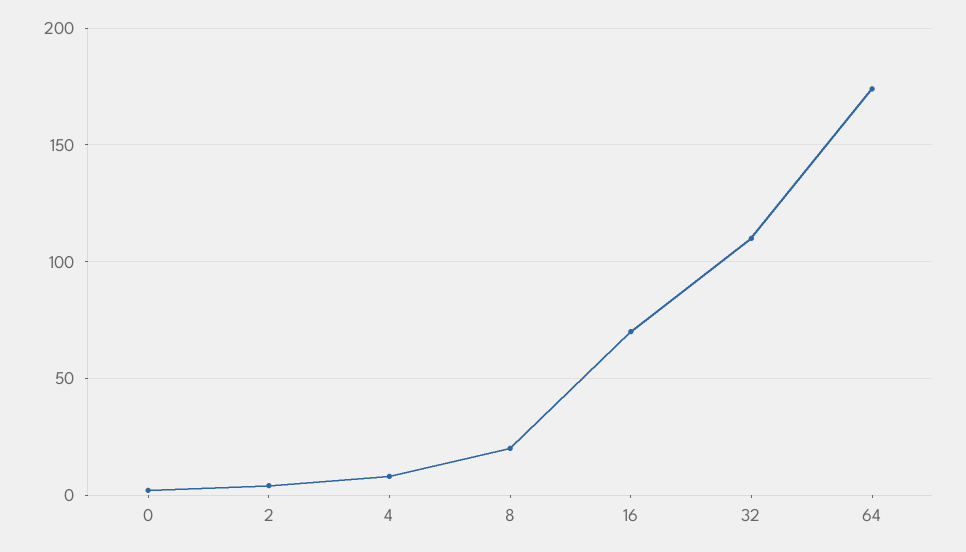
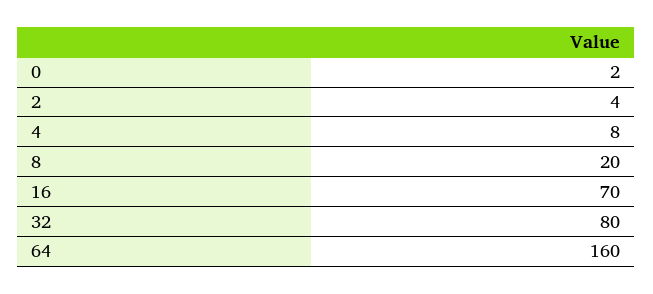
  {
    "0": 2,
    "2": 4,
    "4": 8,
    "8": 20,
    "16": 70,
-   "32": 110,
+   "32": 80,
-   "64": 175
+   "64": 160
  }

